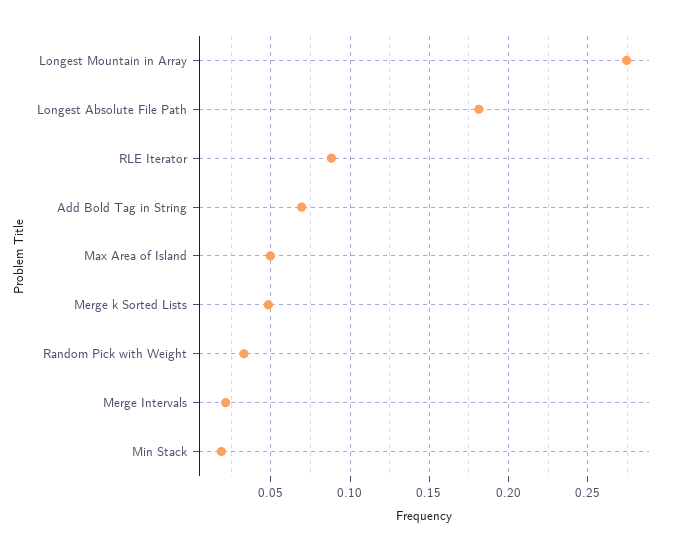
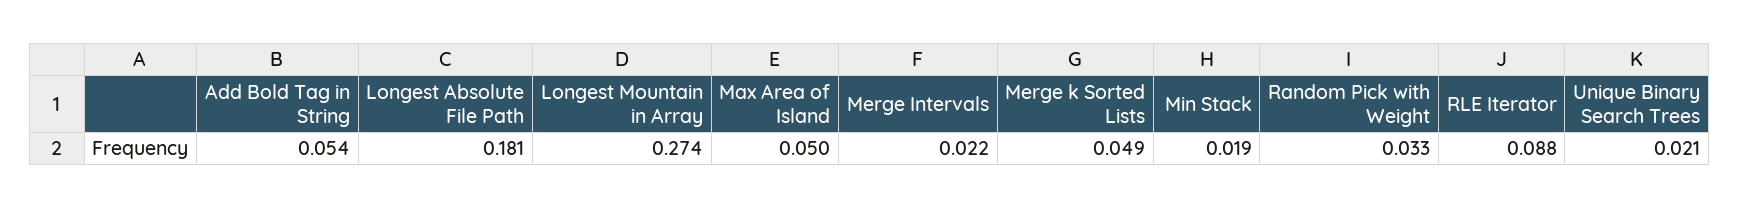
  {
    "Longest Mountain in Array": 0.274,
    "Longest Absolute File Path": 0.181,
    "RLE Iterator": 0.088,
-   "Add Bold Tag in String": 0.07,
+   "Add Bold Tag in String": 0.054,
    "Max Area of Island": 0.05,
    "Merge k Sorted Lists": 0.049,
    "Random Pick with Weight": 0.033,
    "Merge Intervals": 0.022,
-   "Min Stack": 0.019
+   "Min Stack": 0.019,
+   "Unique Binary Search Trees": 0.021
  }

